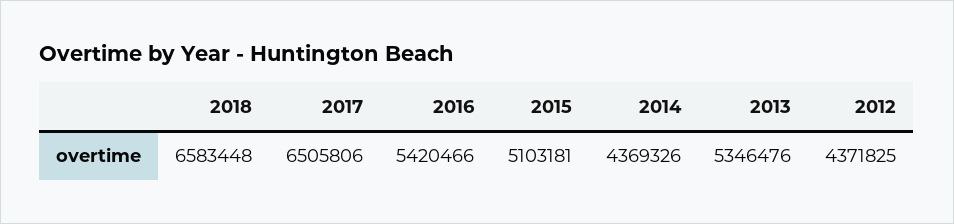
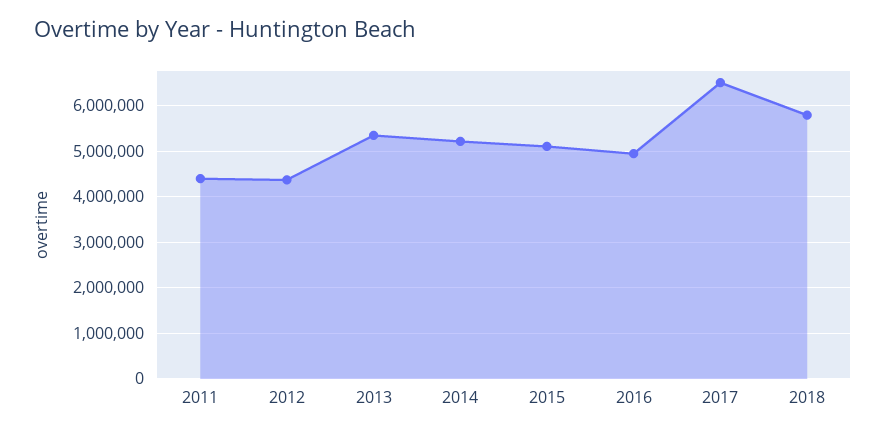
  {
-   "2018": 6583448,
+   "2018": 5800000,
    "2017": 6505806,
-   "2016": 5420466,
+   "2016": 5000000,
    "2015": 5103181,
-   "2014": 4369326,
+   "2014": 5200000,
    "2013": 5346476,
-   "2012": 4371825
+   "2012": 4371825,
+   "2011": 4400000
  }

